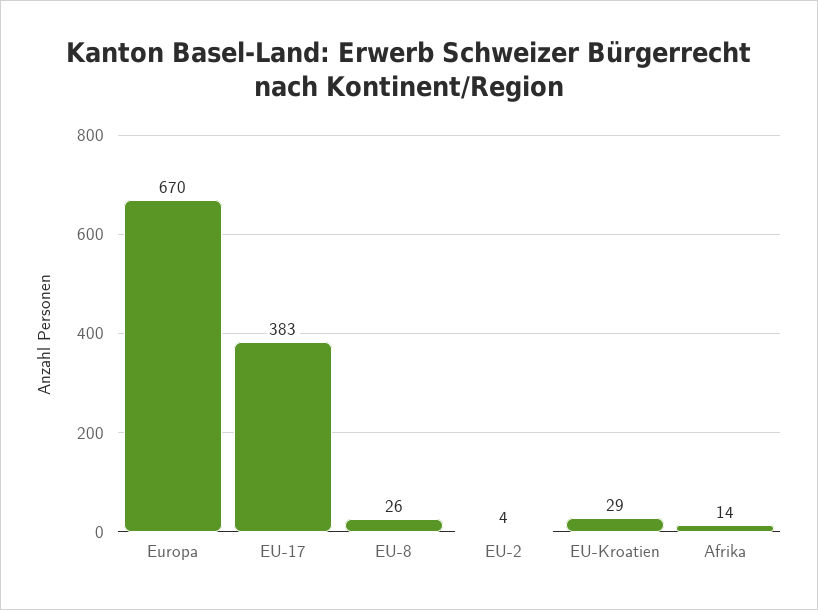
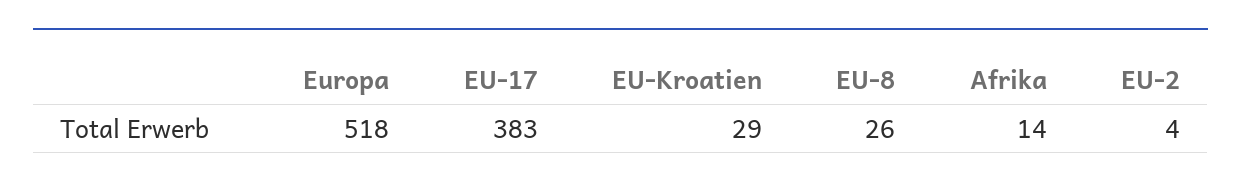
  {
-   "Europa": 670,
+   "Europa": 518,
    "EU-17": 383,
    "EU-8": 26,
    "EU-2": 4,
    "EU-Kroatien": 29,
    "Afrika": 14
  }

